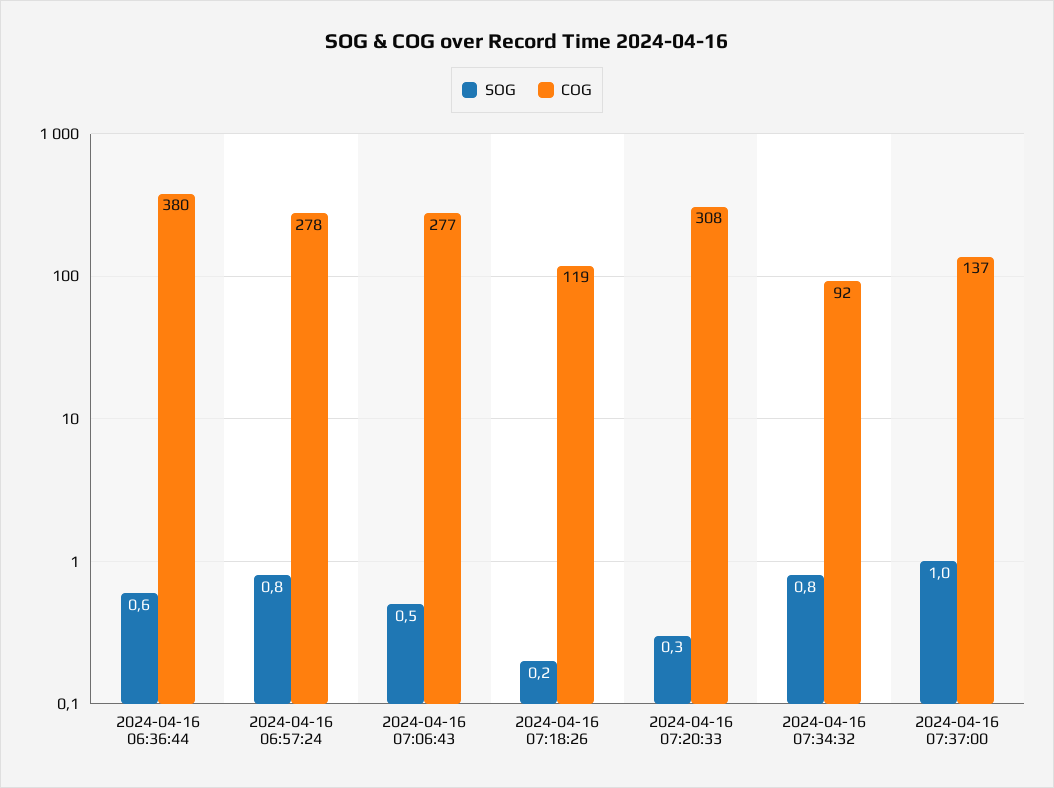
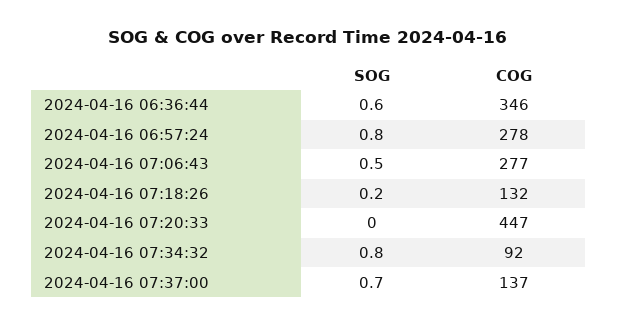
  {
    "SOG": {
      "2024-04-16 06:36:44": 0.6,
      "2024-04-16 06:57:24": 0.8,
      "2024-04-16 07:06:43": 0.5,
      "2024-04-16 07:18:26": 0.2,
-     "2024-04-16 07:20:33": 0.3,
+     "2024-04-16 07:20:33": 0,
      "2024-04-16 07:34:32": 0.8,
-     "2024-04-16 07:37:00": 1
+     "2024-04-16 07:37:00": 0.7
    },
    "COG": {
-     "2024-04-16 06:36:44": 380,
+     "2024-04-16 06:36:44": 346,
      "2024-04-16 06:57:24": 278,
      "2024-04-16 07:06:43": 277,
-     "2024-04-16 07:18:26": 119,
+     "2024-04-16 07:18:26": 132,
-     "2024-04-16 07:20:33": 308,
+     "2024-04-16 07:20:33": 447,
      "2024-04-16 07:34:32": 92,
      "2024-04-16 07:37:00": 137
    }
  }

